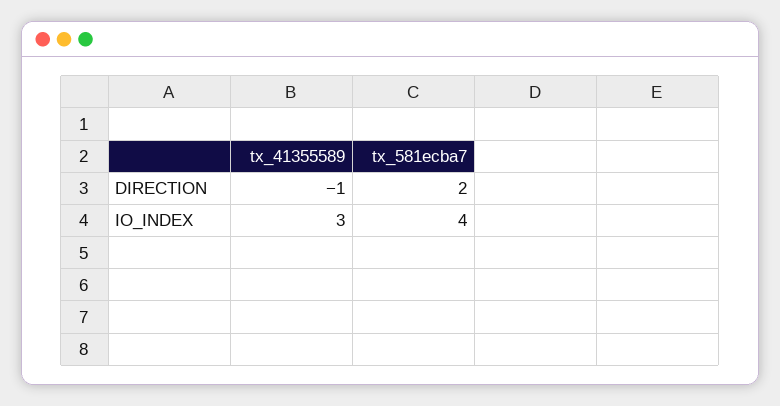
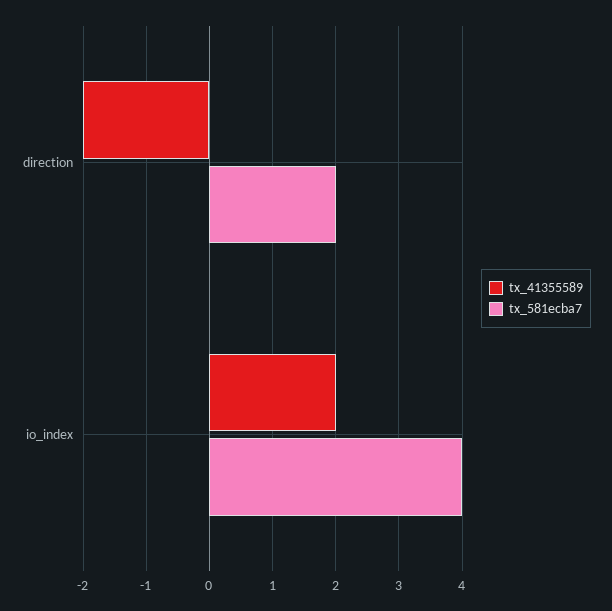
  {
    "tx_41355589": {
-     "DIRECTION": -1,
+     "DIRECTION": -2,
-     "IO_INDEX": 3
+     "IO_INDEX": 2
    },
    "tx_581ecba7": {
      "DIRECTION": 2,
      "IO_INDEX": 4
    }
  }

